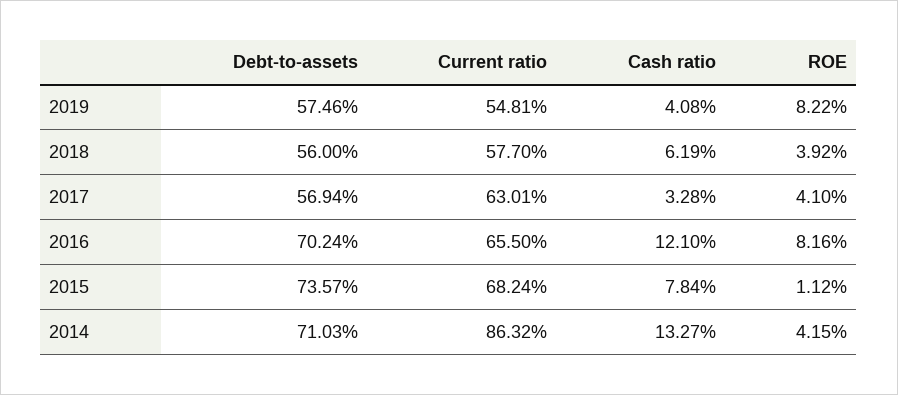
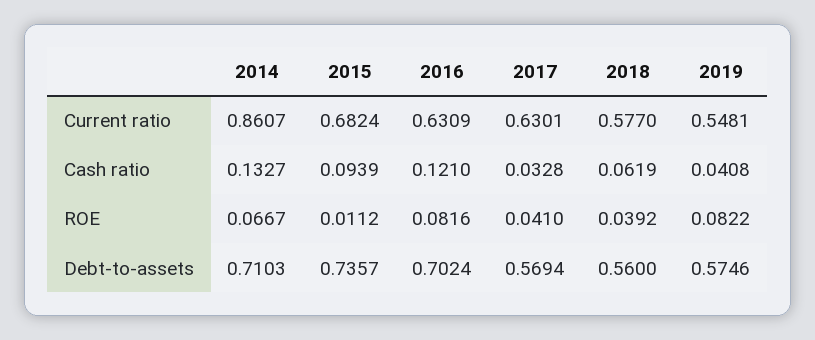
  {
    "Debt-to-assets": {
      "2019": 0.5746,
      "2018": 0.56,
      "2017": 0.5694,
      "2016": 0.7024,
      "2015": 0.7357,
      "2014": 0.7103
    },
    "Current ratio": {
      "2019": 0.5481,
      "2018": 0.577,
      "2017": 0.6301,
-     "2016": 0.655,
+     "2016": 0.6309,
      "2015": 0.6824,
-     "2014": 0.8632
+     "2014": 0.8607
    },
    "Cash ratio": {
      "2019": 0.0408,
      "2018": 0.0619,
      "2017": 0.0328,
      "2016": 0.121,
-     "2015": 0.0784,
+     "2015": 0.0939,
      "2014": 0.1327
    },
    "ROE": {
      "2019": 0.0822,
      "2018": 0.0392,
      "2017": 0.041,
      "2016": 0.0816,
      "2015": 0.0112,
-     "2014": 0.0415
+     "2014": 0.0667
    }
  }

